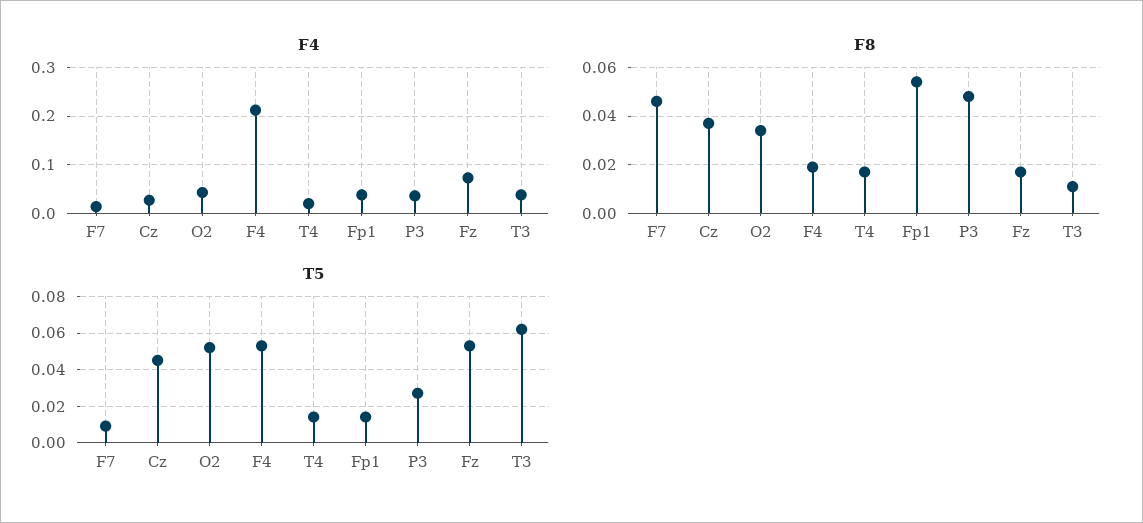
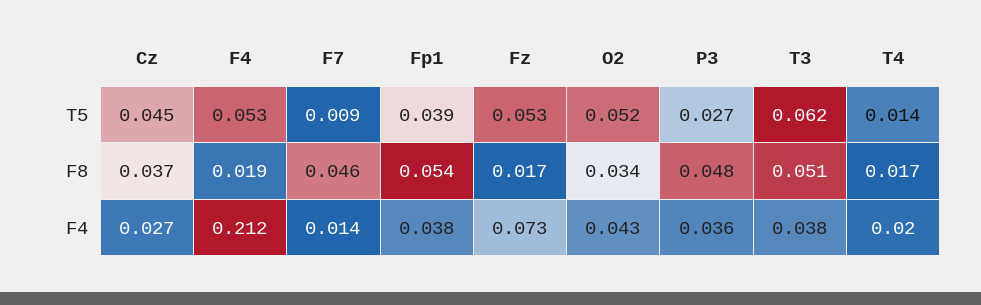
  {
    "F4": {
      "F7": 0.014,
      "Cz": 0.027,
      "O2": 0.043,
      "F4": 0.212,
      "T4": 0.02,
      "Fp1": 0.038,
      "P3": 0.036,
      "Fz": 0.073,
      "T3": 0.038
    },
    "F8": {
      "F7": 0.046,
      "Cz": 0.037,
      "O2": 0.034,
      "F4": 0.019,
      "T4": 0.017,
      "Fp1": 0.054,
      "P3": 0.048,
      "Fz": 0.017,
-     "T3": 0.01
+     "T3": 0.051
    },
    "T5": {
      "F7": 0.009,
      "Cz": 0.045,
      "O2": 0.052,
      "F4": 0.053,
      "T4": 0.014,
-     "Fp1": 0.015,
+     "Fp1": 0.039,
      "P3": 0.027,
      "Fz": 0.053,
      "T3": 0.062
    }
  }

